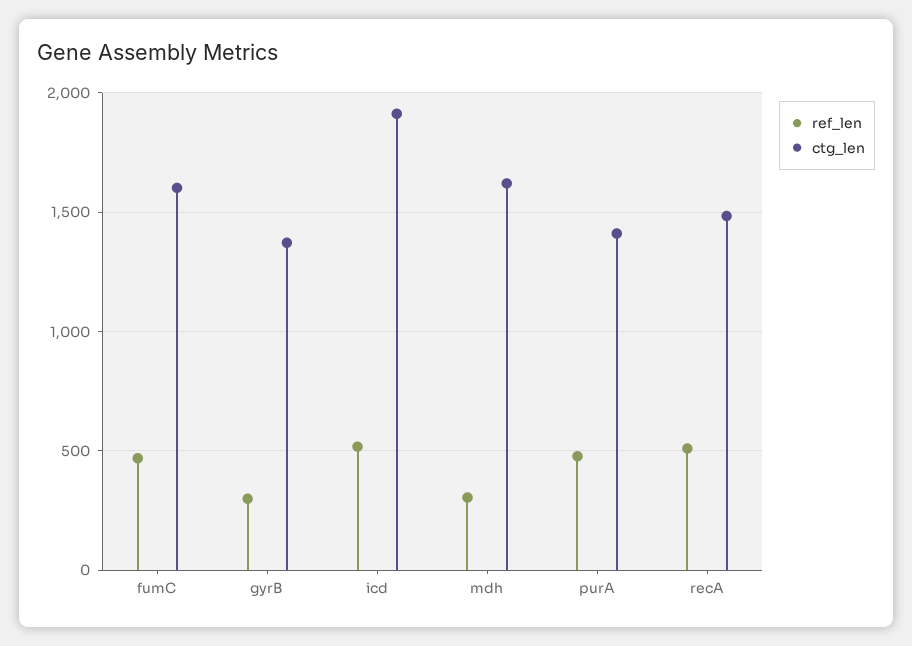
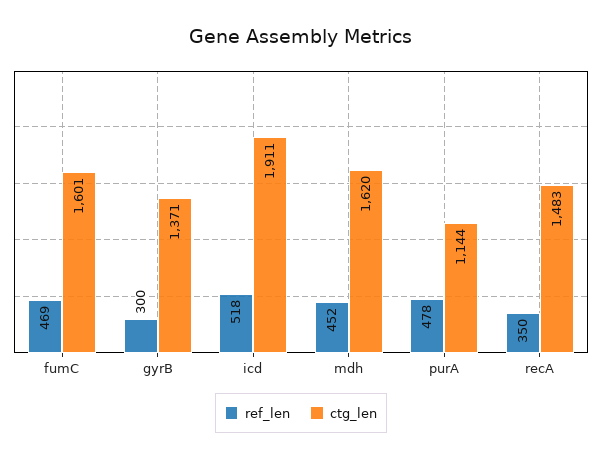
  {
    "ref_len": {
      "fumC": 469,
      "gyrB": 300,
      "icd": 518,
-     "mdh": 300,
+     "mdh": 452,
      "purA": 478,
-     "recA": 500
+     "recA": 350
    },
    "ctg_len": {
      "fumC": 1601,
      "gyrB": 1371,
      "icd": 1911,
      "mdh": 1620,
-     "purA": 1400,
+     "purA": 1144,
      "recA": 1483
    }
  }

